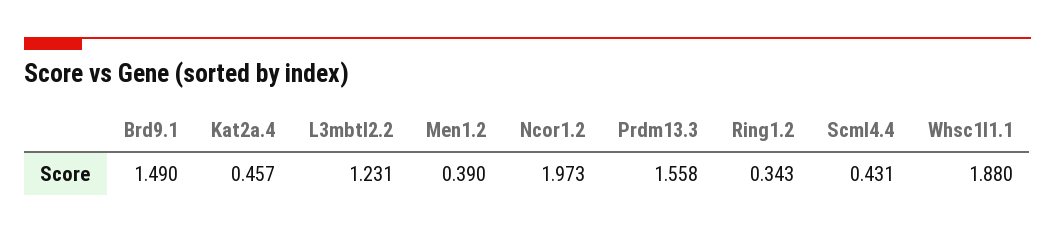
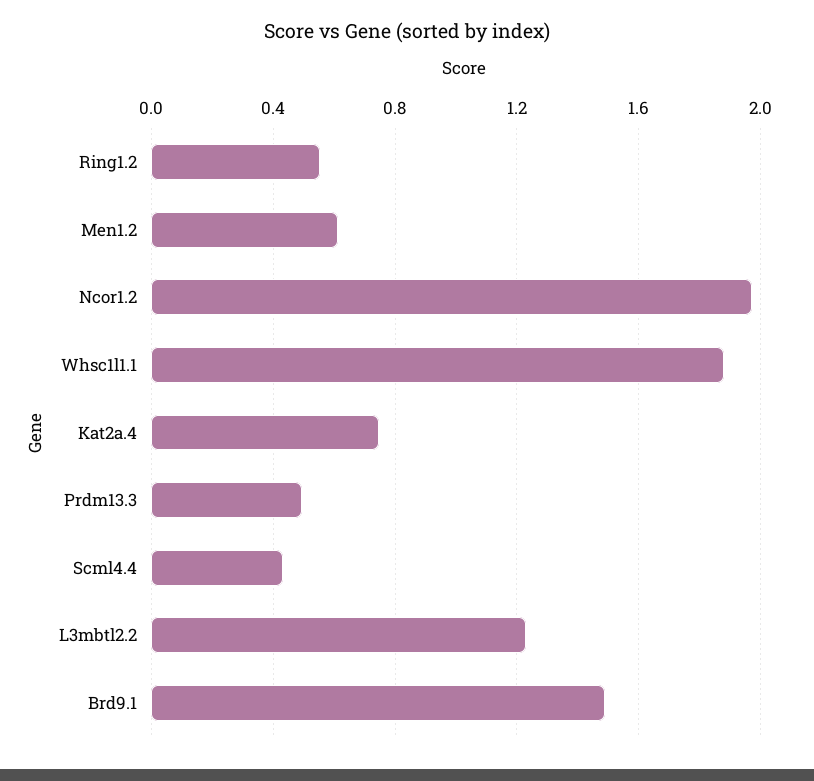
  {
    "Brd9.1": 1.49,
-   "Kat2a.4": 0.457,
+   "Kat2a.4": 0.75,
    "L3mbtl2.2": 1.231,
-   "Men1.2": 0.39,
+   "Men1.2": 0.6,
    "Ncor1.2": 1.973,
-   "Prdm13.3": 1.558,
+   "Prdm13.3": 0.5,
-   "Ring1.2": 0.343,
+   "Ring1.2": 0.55,
    "Scml4.4": 0.431,
    "Whsc1l1.1": 1.88
  }

